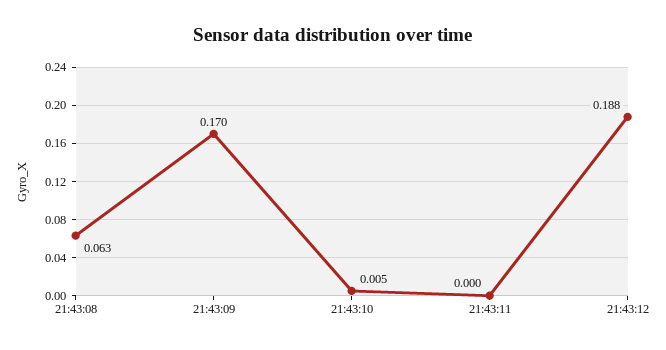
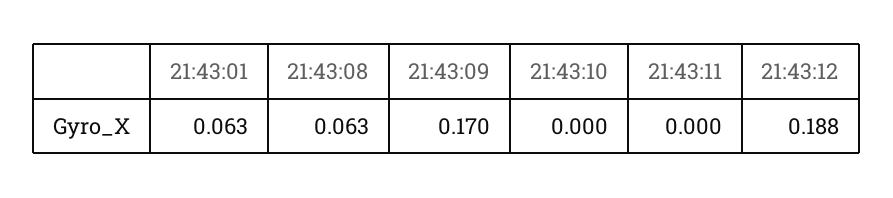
  {
    "21:43:08": 0.063,
    "21:43:09": 0.17,
-   "21:43:10": 0.005,
+   "21:43:10": 0,
    "21:43:11": 0,
-   "21:43:12": 0.188
+   "21:43:12": 0.188,
+   "21:43:01": 0.063
  }

